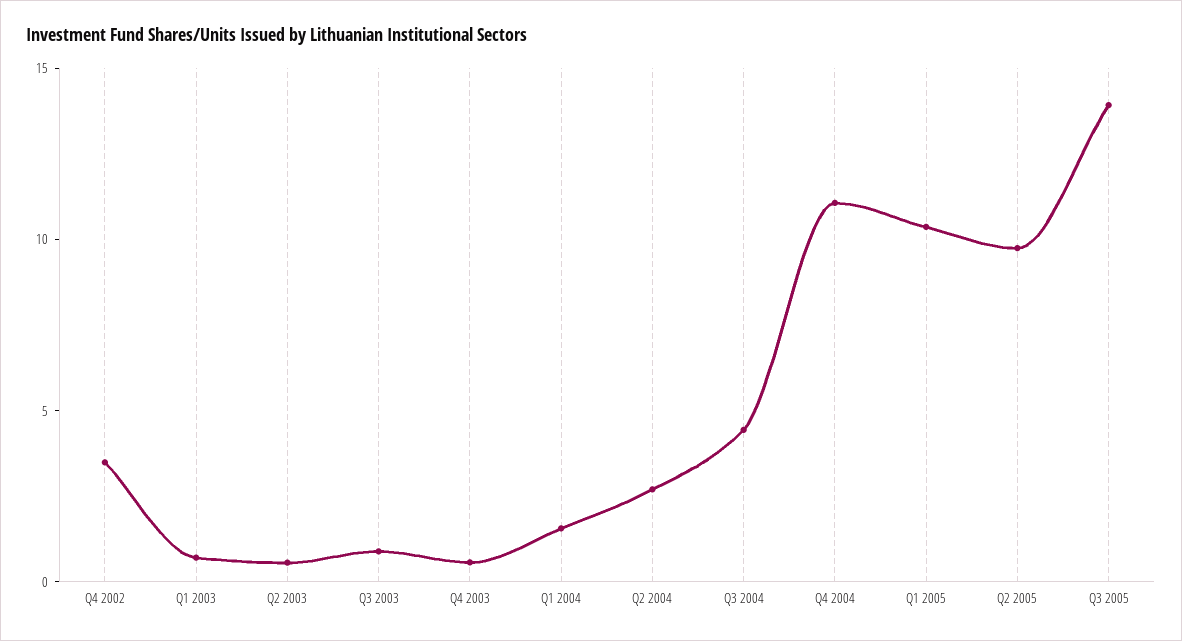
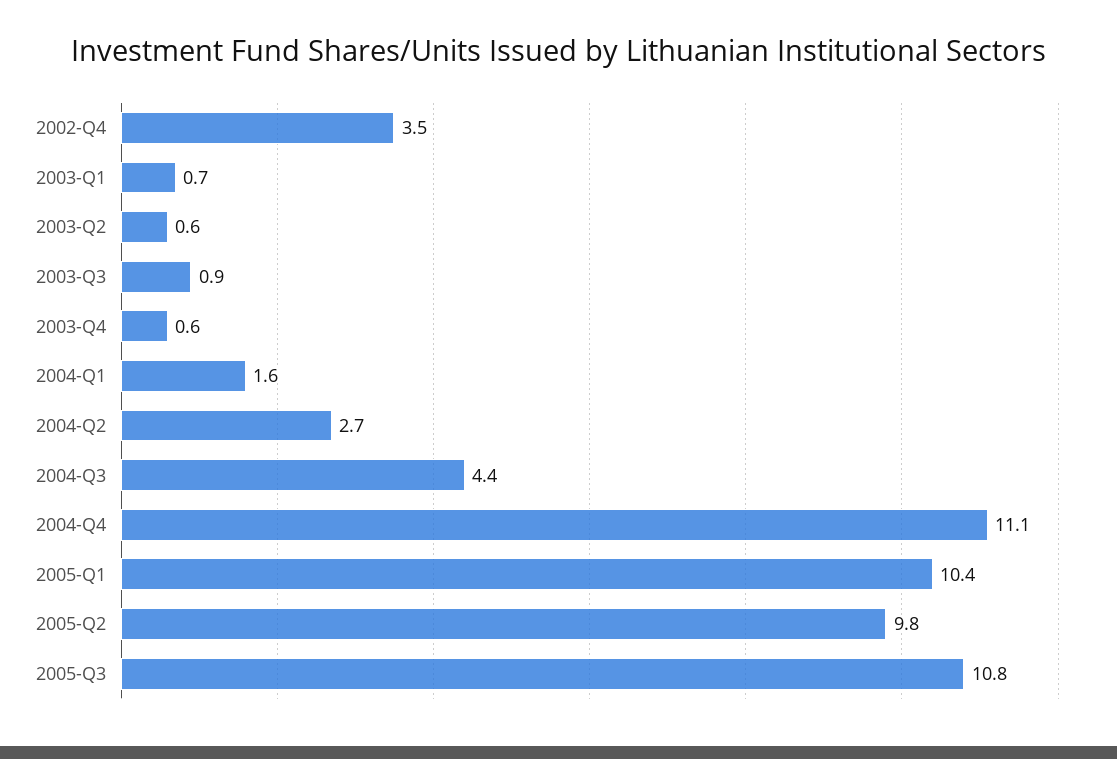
  {
    "Q4 2002": 3.5,
    "Q1 2003": 0.7,
    "Q2 2003": 0.6,
    "Q3 2003": 0.9,
    "Q4 2003": 0.6,
    "Q1 2004": 1.6,
    "Q2 2004": 2.7,
    "Q3 2004": 4.4,
    "Q4 2004": 11.1,
    "Q1 2005": 10.4,
    "Q2 2005": 9.8,
-   "Q3 2005": 14
+   "Q3 2005": 10.8
  }

